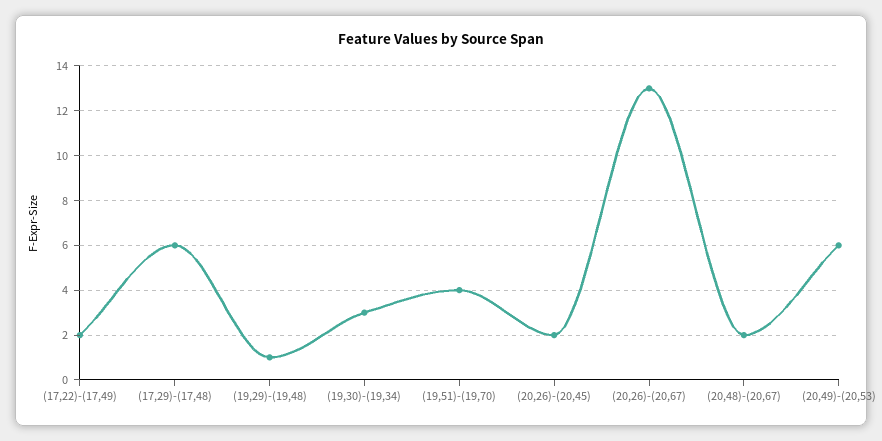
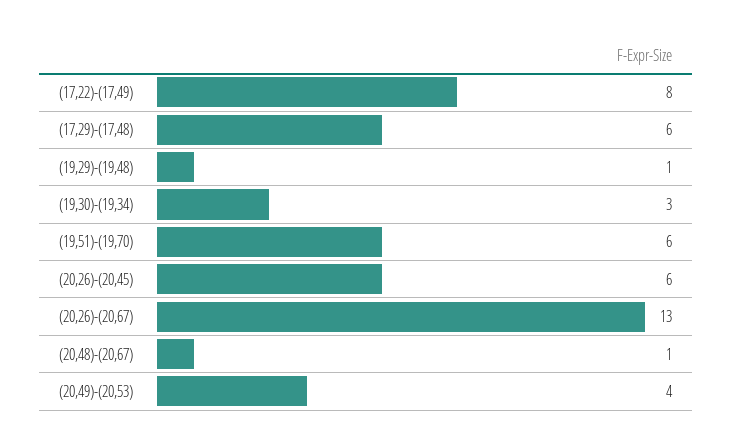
  {
-   "(17,22)-(17,49)": 2,
+   "(17,22)-(17,49)": 8,
    "(17,29)-(17,48)": 6,
    "(19,29)-(19,48)": 1,
    "(19,30)-(19,34)": 3,
-   "(19,51)-(19,70)": 4,
+   "(19,51)-(19,70)": 6,
-   "(20,26)-(20,45)": 2,
+   "(20,26)-(20,45)": 6,
    "(20,26)-(20,67)": 13,
-   "(20,48)-(20,67)": 2,
+   "(20,48)-(20,67)": 1,
-   "(20,49)-(20,53)": 6
+   "(20,49)-(20,53)": 4
  }

